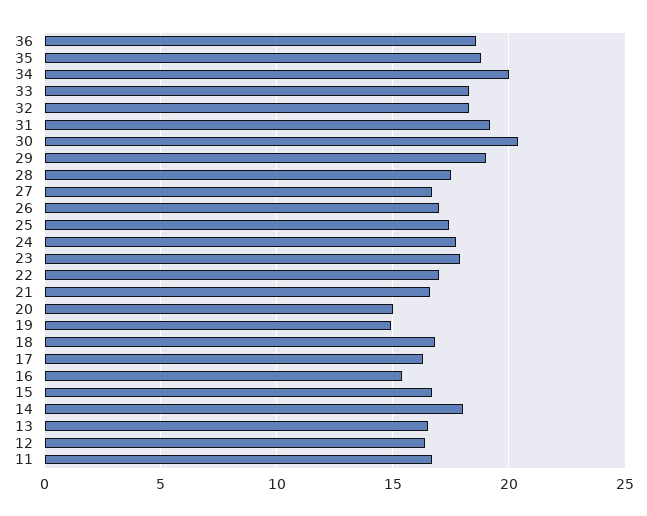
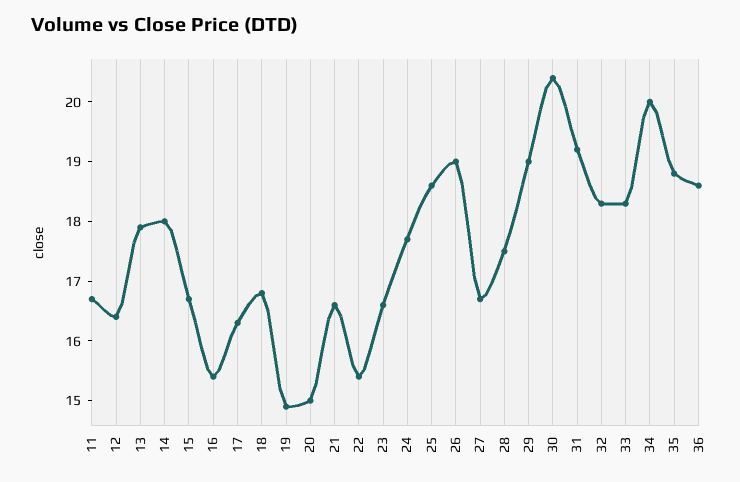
  {
    "36": 18.5,
    "35": 19,
    "34": 20,
    "33": 18.5,
    "32": 18.5,
    "31": 19,
    "30": 20.5,
    "29": 19,
    "28": 17.5,
    "27": 16.5,
-   "26": 17,
+   "26": 19,
-   "25": 17.5,
+   "25": 18.5,
    "24": 17.5,
-   "23": 18,
+   "23": 16.5,
-   "22": 17,
+   "22": 15.5,
    "21": 16.5,
    "20": 15,
    "19": 15,
    "18": 17,
    "17": 16.5,
    "16": 15.5,
    "15": 16.5,
    "14": 18,
-   "13": 16.5,
+   "13": 18,
    "12": 16.5,
    "11": 16.5
  }

